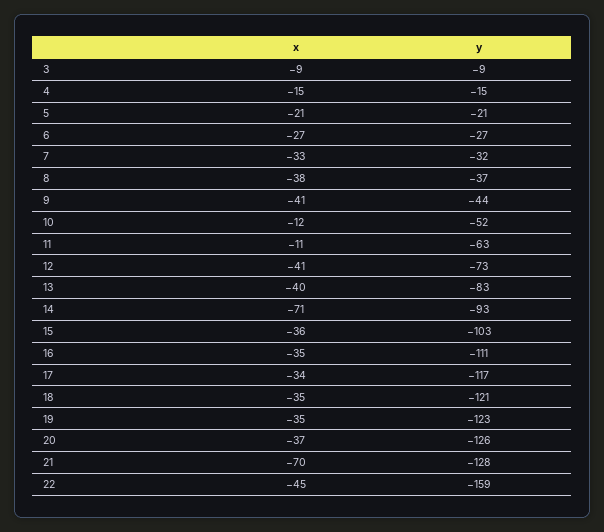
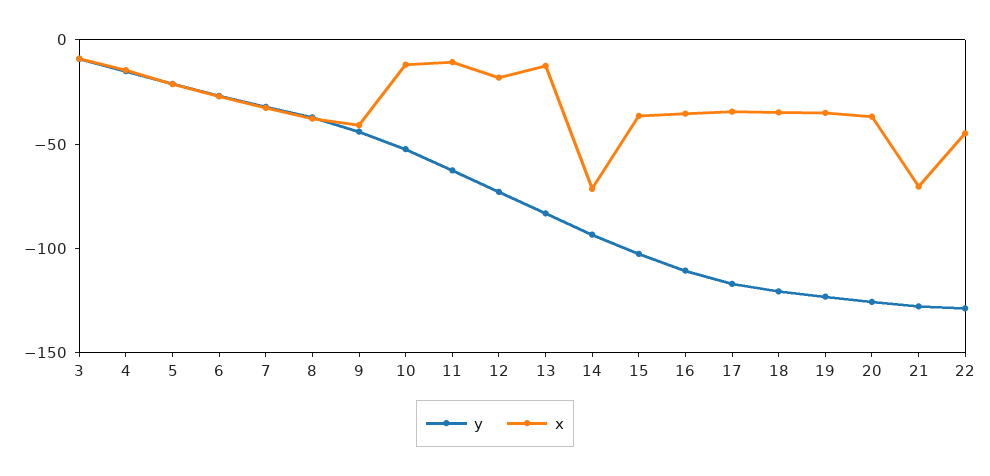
  {
    "x": {
      "3": -9,
      "4": -15,
      "5": -21,
      "6": -27,
      "7": -33,
      "8": -38,
      "9": -41,
      "10": -12,
      "11": -11,
-     "12": -41,
+     "12": -20,
-     "13": -40,
+     "13": -10,
      "14": -71,
      "15": -36,
      "16": -35,
      "17": -34,
      "18": -35,
      "19": -35,
      "20": -37,
      "21": -70,
      "22": -45
    },
    "y": {
      "3": -9,
      "4": -15,
      "5": -21,
      "6": -27,
      "7": -32,
      "8": -37,
      "9": -44,
      "10": -52,
      "11": -63,
      "12": -73,
      "13": -83,
      "14": -93,
      "15": -103,
      "16": -111,
      "17": -117,
      "18": -121,
      "19": -123,
      "20": -126,
      "21": -128,
-     "22": -159
+     "22": -130
    }
  }

